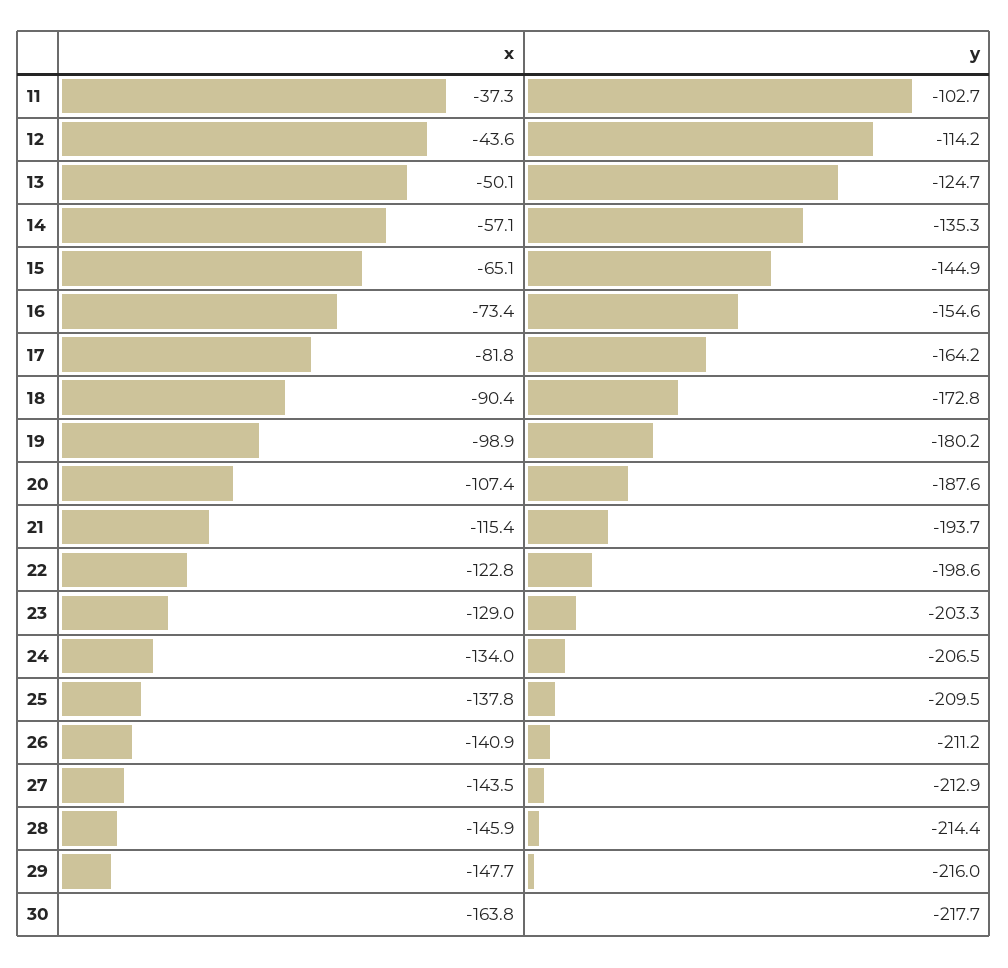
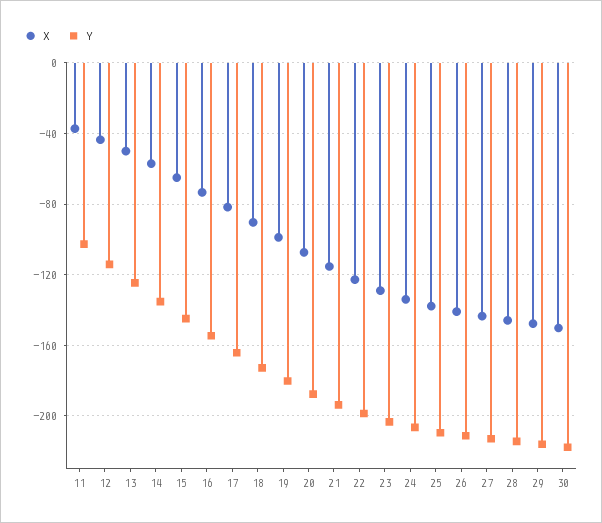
  {
    "x": {
      "11": -37.3,
      "12": -43.6,
      "13": -50.1,
      "14": -57.1,
      "15": -65.1,
      "16": -73.4,
      "17": -81.8,
      "18": -90.4,
      "19": -98.9,
      "20": -107.4,
      "21": -115.4,
      "22": -122.8,
      "23": -129,
      "24": -134,
      "25": -137.8,
      "26": -140.9,
      "27": -143.5,
      "28": -145.9,
      "29": -147.7,
-     "30": -163.8
+     "30": -150
    },
    "y": {
      "11": -102.7,
      "12": -114.2,
      "13": -124.7,
      "14": -135.3,
      "15": -144.9,
      "16": -154.6,
      "17": -164.2,
      "18": -172.8,
      "19": -180.2,
      "20": -187.6,
      "21": -193.7,
      "22": -198.6,
      "23": -203.3,
      "24": -206.5,
      "25": -209.5,
      "26": -211.2,
      "27": -212.9,
      "28": -214.4,
      "29": -216,
      "30": -217.7
    }
  }

